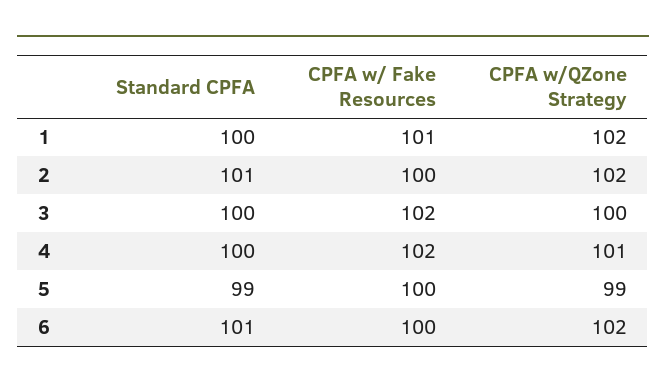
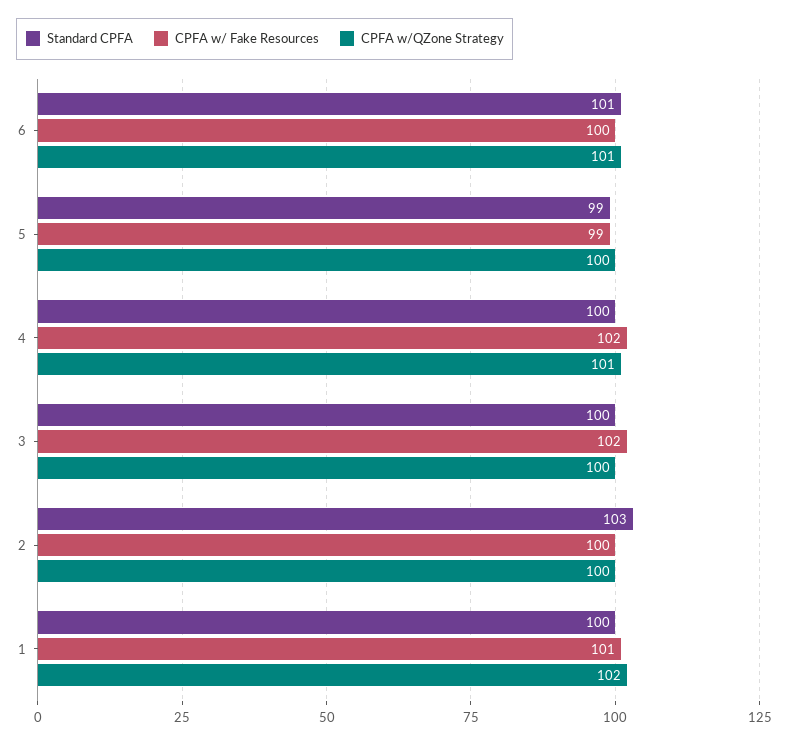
  {
    "Standard CPFA": {
      "1": 100,
-     "2": 101,
+     "2": 103,
      "3": 100,
      "4": 100,
      "5": 99,
      "6": 101
    },
    "CPFA w/ Fake Resources": {
      "1": 101,
      "2": 100,
      "3": 102,
      "4": 102,
-     "5": 100,
+     "5": 99,
      "6": 100
    },
    "CPFA w/QZone Strategy": {
      "1": 102,
-     "2": 102,
+     "2": 100,
      "3": 100,
      "4": 101,
-     "5": 99,
+     "5": 100,
-     "6": 102
+     "6": 101
    }
  }

